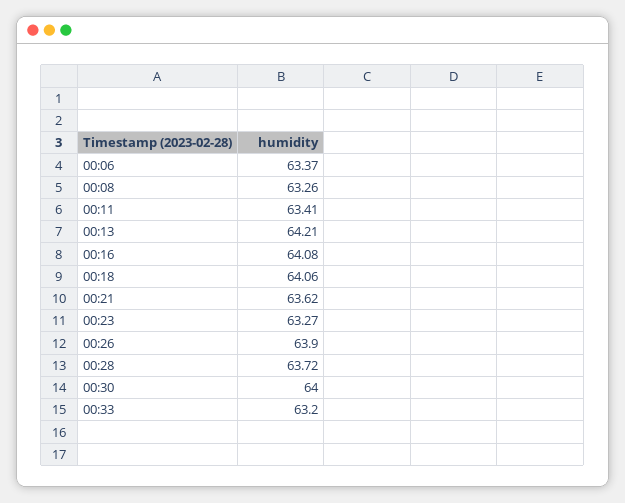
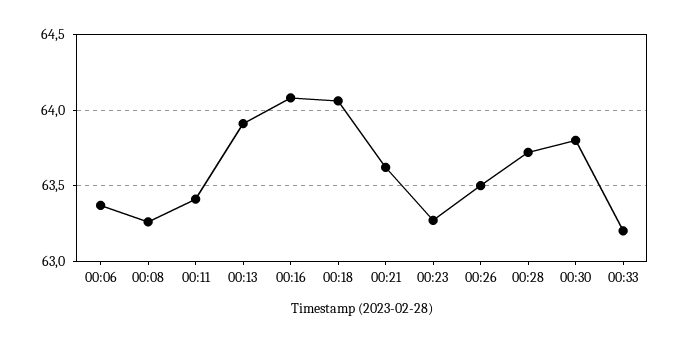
  {
    "00:06": 63.37,
    "00:08": 63.26,
    "00:11": 63.41,
-   "00:13": 64.21,
+   "00:13": 63.9,
    "00:16": 64.08,
    "00:18": 64.06,
    "00:21": 63.62,
    "00:23": 63.27,
-   "00:26": 63.9,
+   "00:26": 63.5,
    "00:28": 63.72,
-   "00:30": 64,
+   "00:30": 63.8,
    "00:33": 63.2
  }

